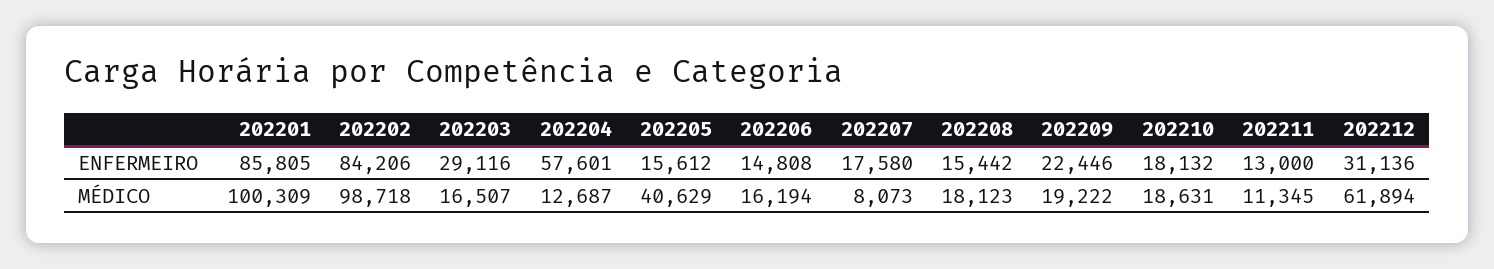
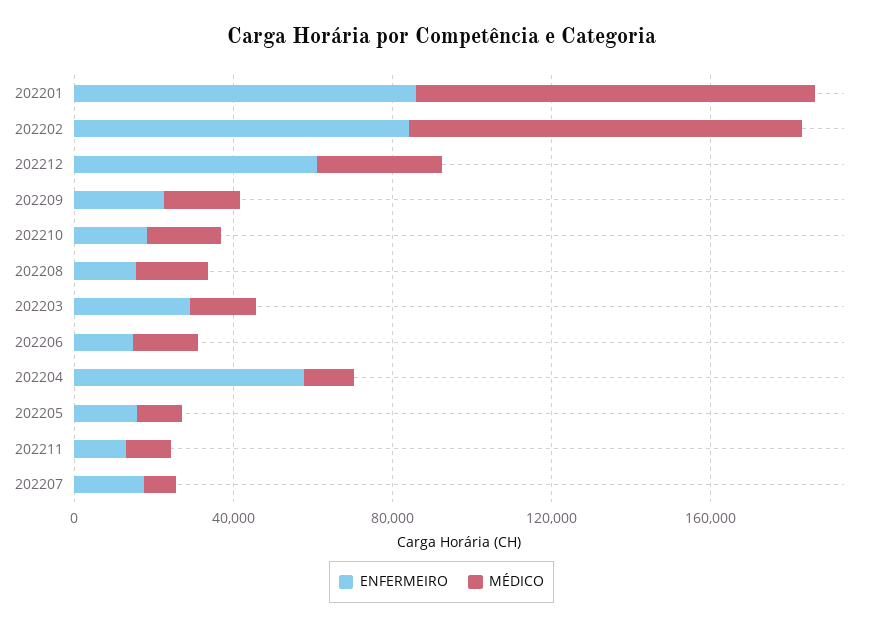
  {
    "ENFERMEIRO": {
      "202201": 85805,
      "202202": 84206,
      "202203": 29116,
      "202204": 57601,
      "202205": 15612,
      "202206": 14808,
      "202207": 17580,
      "202208": 15442,
      "202209": 22446,
      "202210": 18132,
      "202211": 13000,
-     "202212": 31136
+     "202212": 60000
    },
    "MÉDICO": {
      "202201": 100309,
      "202202": 98718,
      "202203": 16507,
      "202204": 12687,
-     "202205": 40629,
+     "202205": 10000,
      "202206": 16194,
      "202207": 8073,
      "202208": 18123,
      "202209": 19222,
      "202210": 18631,
      "202211": 11345,
-     "202212": 61894
+     "202212": 30000
    }
  }

